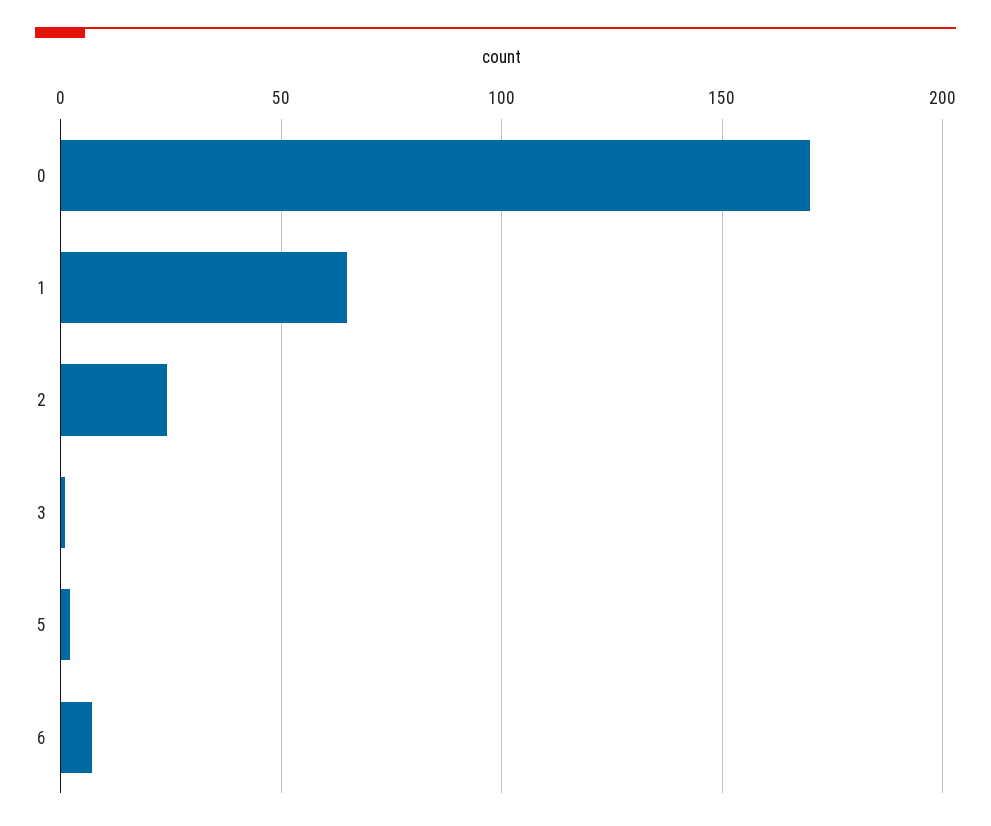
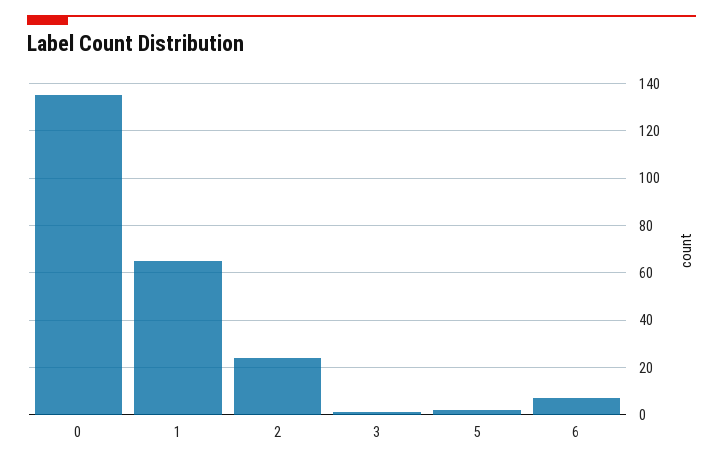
  {
-   "0": 170,
+   "0": 135,
    "1": 65,
    "2": 25,
    "3": 0,
    "5": 0,
    "6": 5
  }

